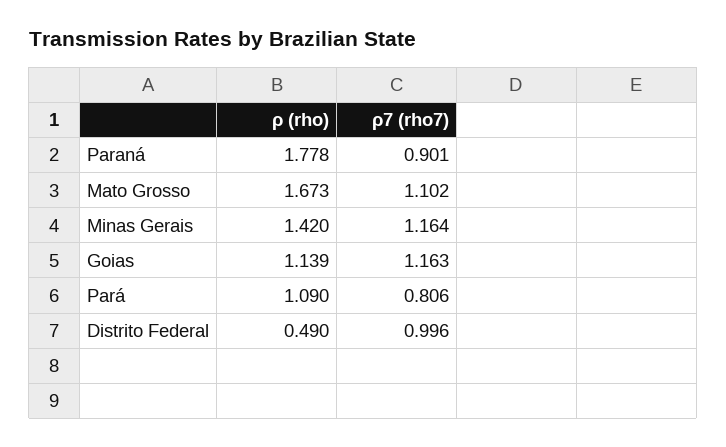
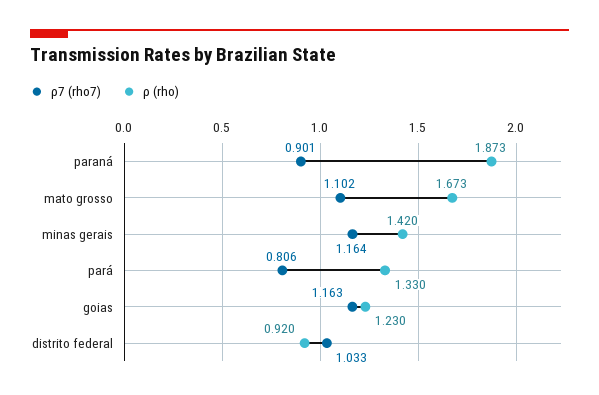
  {
    "ρ (rho)": {
-     "Paraná": 1.778,
+     "Paraná": 1.873,
      "Mato Grosso": 1.673,
      "Minas Gerais": 1.42,
-     "Goias": 1.139,
+     "Goias": 1.23,
-     "Pará": 1.09,
+     "Pará": 1.33,
-     "Distrito Federal": 0.49
+     "Distrito Federal": 0.92
    },
    "ρ7 (rho7)": {
      "Paraná": 0.901,
      "Mato Grosso": 1.102,
      "Minas Gerais": 1.164,
      "Goias": 1.163,
      "Pará": 0.806,
-     "Distrito Federal": 0.996
+     "Distrito Federal": 1.033
    }
  }

